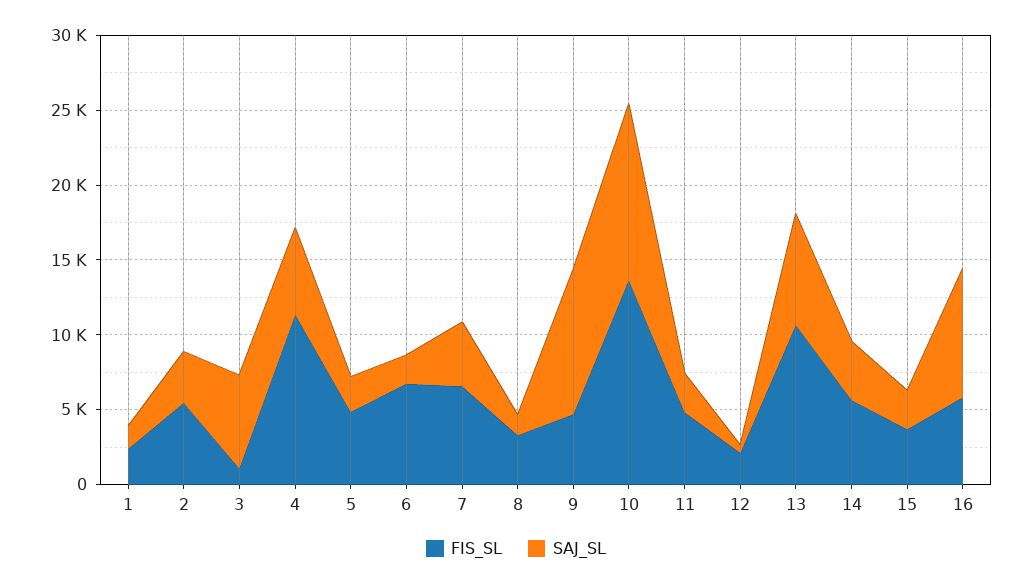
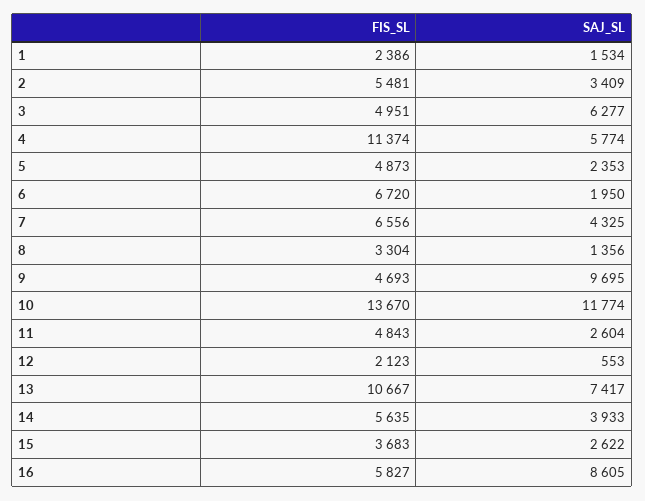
  {
    "FIS_SL": {
      "1": 2386,
      "2": 5481,
-     "3": 1000,
+     "3": 4951,
      "4": 11374,
      "5": 4873,
      "6": 6720,
      "7": 6556,
      "8": 3304,
      "9": 4693,
      "10": 13670,
      "11": 4843,
      "12": 2123,
      "13": 10667,
      "14": 5635,
      "15": 3683,
      "16": 5827
    },
    "SAJ_SL": {
      "1": 1534,
      "2": 3409,
      "3": 6277,
      "4": 5774,
      "5": 2353,
      "6": 1950,
      "7": 4325,
      "8": 1356,
      "9": 9695,
      "10": 11774,
      "11": 2604,
      "12": 553,
      "13": 7417,
      "14": 3933,
      "15": 2622,
      "16": 8605
    }
  }

